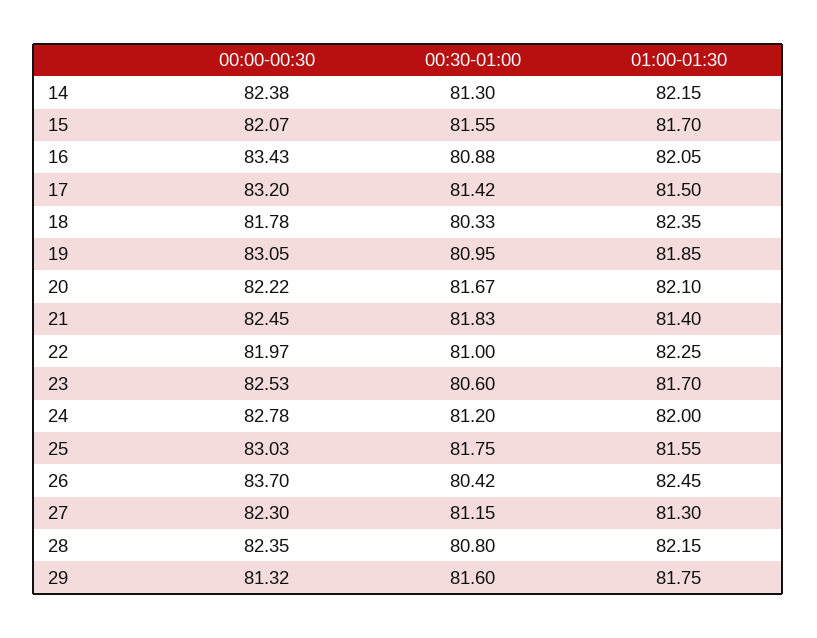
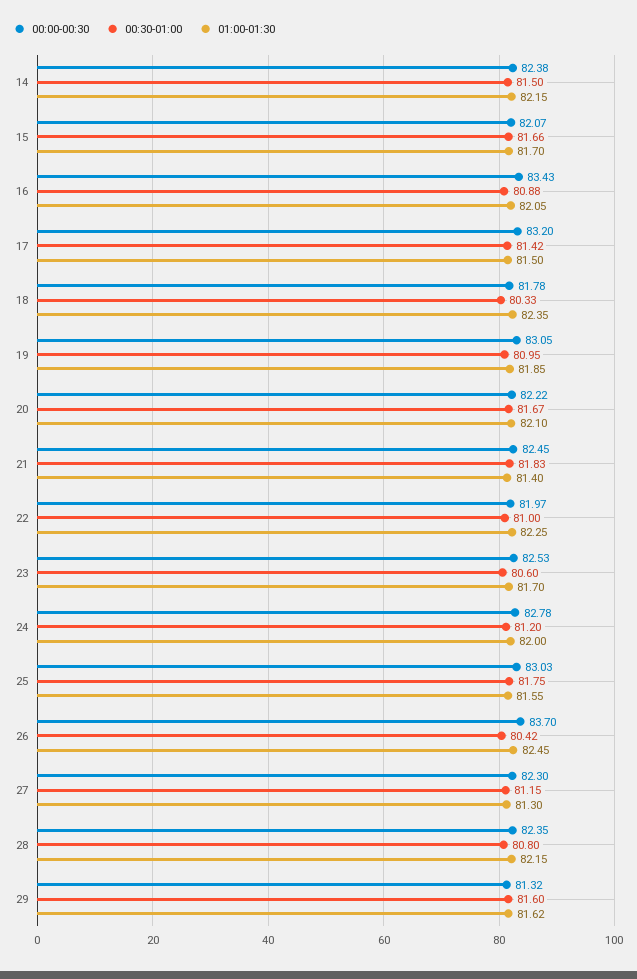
  {
    "00:00-00:30": {
      "14": 82.38,
      "15": 82.07,
      "16": 83.43,
      "17": 83.2,
      "18": 81.78,
      "19": 83.05,
      "20": 82.22,
      "21": 82.45,
      "22": 81.97,
      "23": 82.53,
      "24": 82.78,
      "25": 83.03,
      "26": 83.7,
      "27": 82.3,
      "28": 82.35,
      "29": 81.32
    },
    "00:30-01:00": {
-     "14": 81.3,
+     "14": 81.5,
-     "15": 81.55,
+     "15": 81.66,
      "16": 80.88,
      "17": 81.42,
      "18": 80.33,
      "19": 80.95,
      "20": 81.67,
      "21": 81.83,
      "22": 81,
      "23": 80.6,
      "24": 81.2,
      "25": 81.75,
      "26": 80.42,
      "27": 81.15,
      "28": 80.8,
      "29": 81.6
    },
    "01:00-01:30": {
      "14": 82.15,
      "15": 81.7,
      "16": 82.05,
      "17": 81.5,
      "18": 82.35,
      "19": 81.85,
      "20": 82.1,
      "21": 81.4,
      "22": 82.25,
      "23": 81.7,
      "24": 82,
      "25": 81.55,
      "26": 82.45,
      "27": 81.3,
      "28": 82.15,
-     "29": 81.75
+     "29": 81.62
    }
  }

